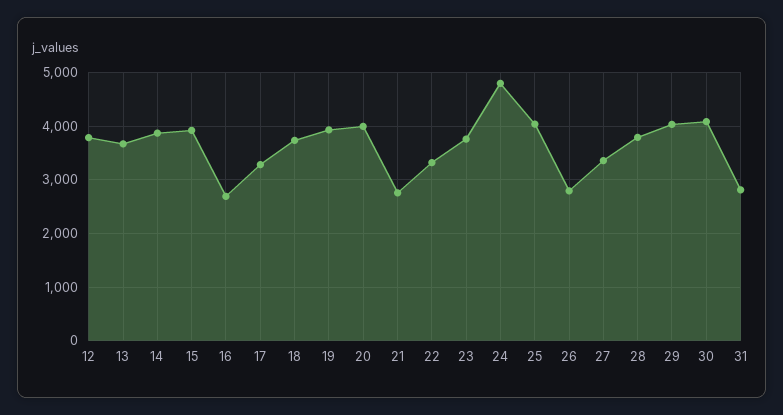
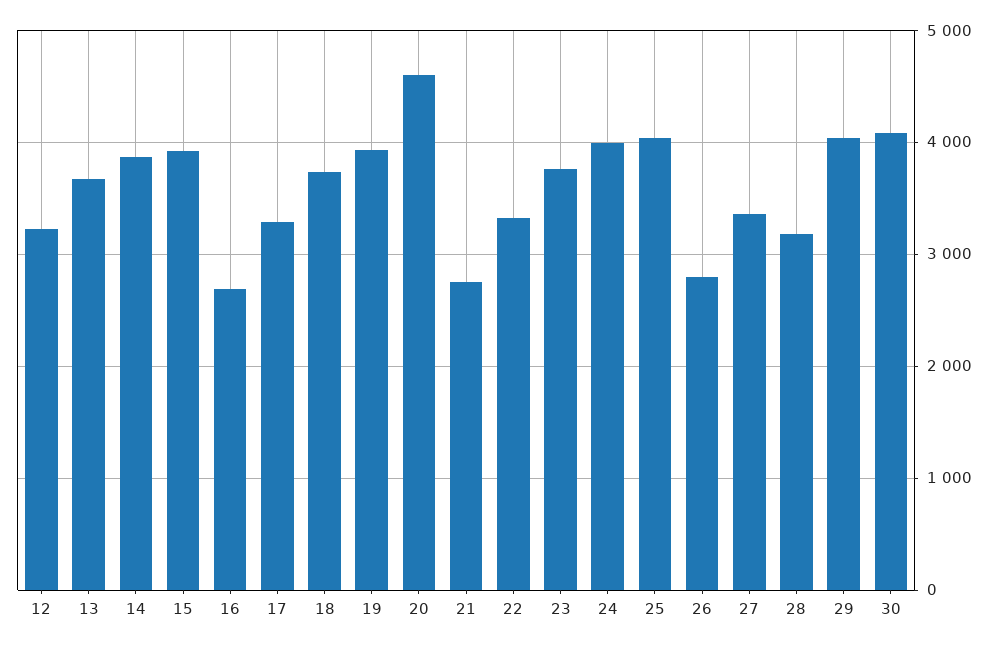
  {
-   "12": 3800,
+   "12": 3200,
    "13": 3700,
    "14": 3900,
    "15": 3900,
    "16": 2700,
    "17": 3300,
    "18": 3700,
    "19": 3900,
-   "20": 4000,
+   "20": 4600,
    "21": 2800,
    "22": 3300,
    "23": 3800,
-   "24": 4800,
+   "24": 4000,
    "25": 4000,
    "26": 2800,
    "27": 3400,
-   "28": 3800,
+   "28": 3200,
    "29": 4000,
-   "30": 4100,
+   "30": 4100
-   "31": 2800
  }

